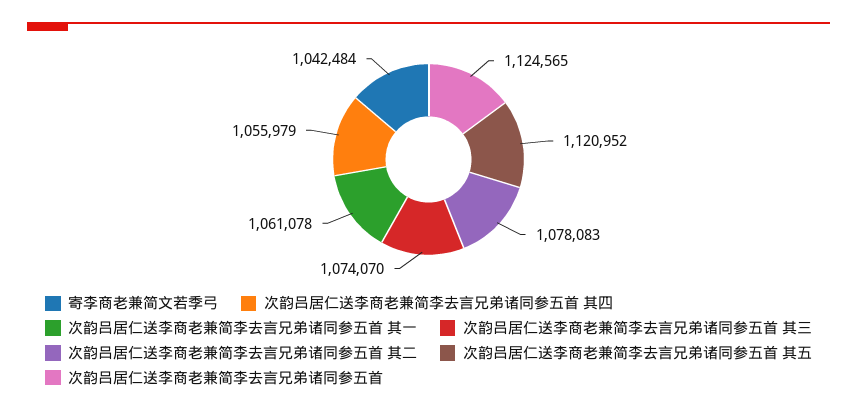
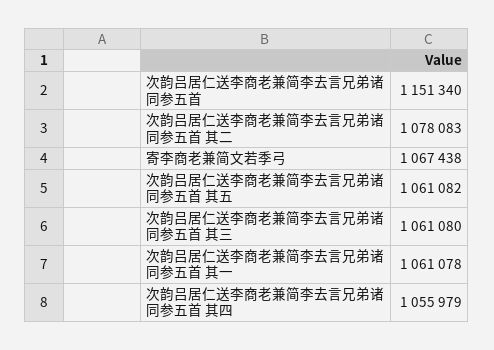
  {
-   "寄李商老兼简文若季弓": 1042484,
+   "寄李商老兼简文若季弓": 1067438,
    "次韵吕居仁送李商老兼简李去言兄弟诸同参五首 其四": 1055979,
    "次韵吕居仁送李商老兼简李去言兄弟诸同参五首 其一": 1061078,
-   "次韵吕居仁送李商老兼简李去言兄弟诸同参五首 其三": 1074070,
+   "次韵吕居仁送李商老兼简李去言兄弟诸同参五首 其三": 1061080,
    "次韵吕居仁送李商老兼简李去言兄弟诸同参五首 其二": 1078083,
-   "次韵吕居仁送李商老兼简李去言兄弟诸同参五首 其五": 1120952,
+   "次韵吕居仁送李商老兼简李去言兄弟诸同参五首 其五": 1061082,
-   "次韵吕居仁送李商老兼简李去言兄弟诸同参五首": 1124565
+   "次韵吕居仁送李商老兼简李去言兄弟诸同参五首": 1151340
  }

